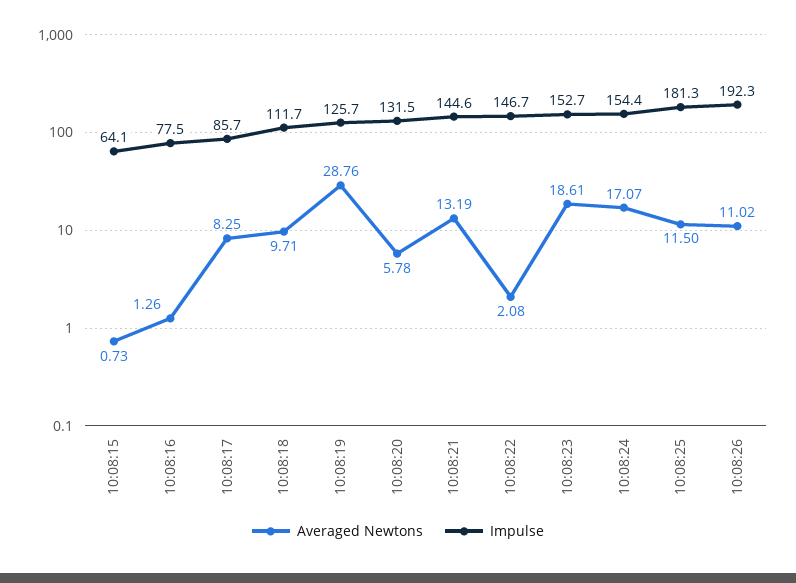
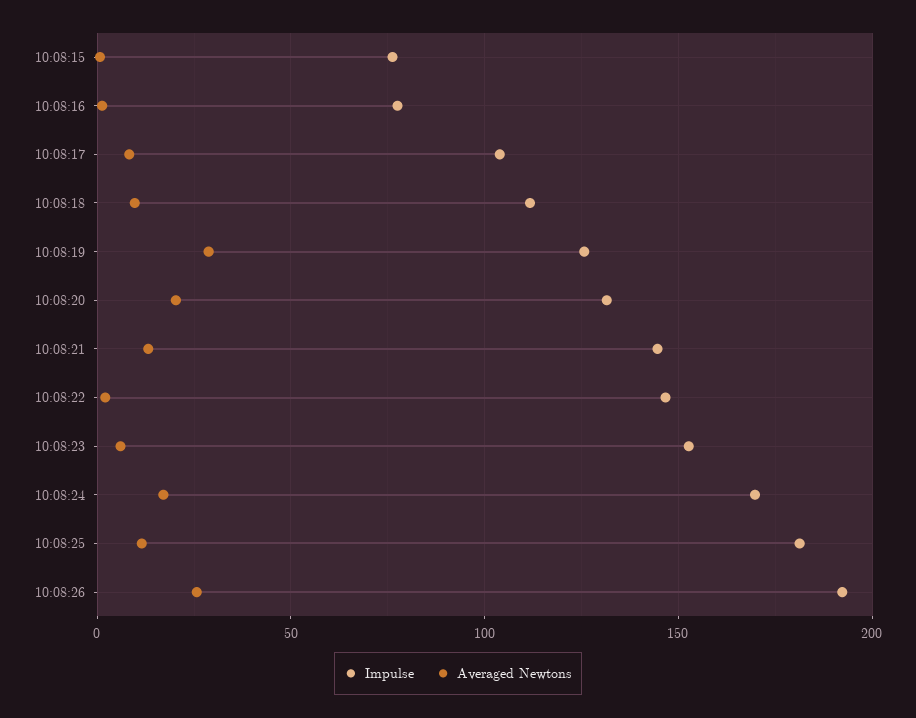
  {
    "Averaged Newtons": {
      "10:08:15": 0.73,
      "10:08:16": 1.26,
      "10:08:17": 8.25,
      "10:08:18": 9.71,
      "10:08:19": 28.76,
-     "10:08:20": 5.78,
+     "10:08:20": 20,
      "10:08:21": 13.19,
      "10:08:22": 2.08,
-     "10:08:23": 18.61,
+     "10:08:23": 5,
      "10:08:24": 17.07,
      "10:08:25": 11.5,
-     "10:08:26": 11.02
+     "10:08:26": 25
    },
    "Impulse": {
-     "10:08:15": 64.1,
+     "10:08:15": 75,
      "10:08:16": 77.5,
-     "10:08:17": 85.7,
+     "10:08:17": 105,
      "10:08:18": 111.7,
      "10:08:19": 125.7,
      "10:08:20": 131.5,
      "10:08:21": 144.6,
      "10:08:22": 146.7,
      "10:08:23": 152.7,
-     "10:08:24": 154.4,
+     "10:08:24": 170,
      "10:08:25": 181.3,
      "10:08:26": 192.3
    }
  }

